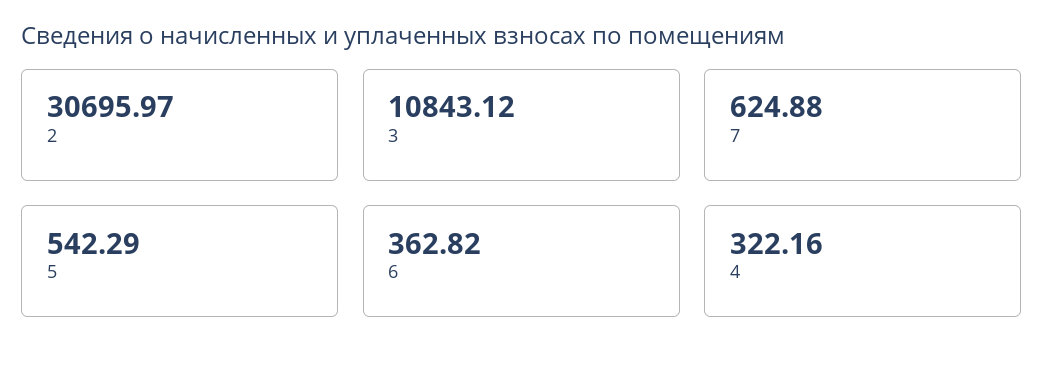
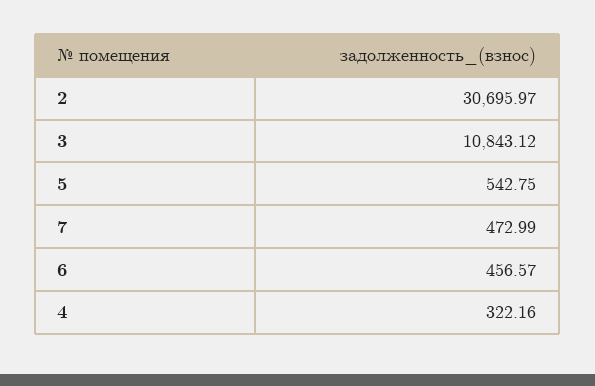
  {
    "2": 30695.97,
    "3": 10843.12,
-   "7": 624.88,
+   "7": 472.99,
-   "5": 542.29,
+   "5": 542.75,
-   "6": 362.82,
+   "6": 456.57,
    "4": 322.16
  }

